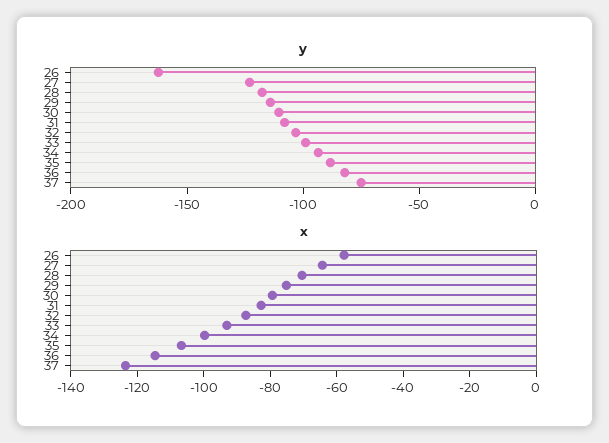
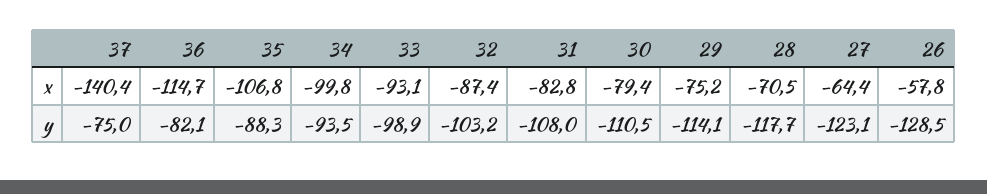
  {
    "y": {
-     "26": -160,
+     "26": -128.5,
      "27": -123.1,
      "28": -117.7,
      "29": -114.1,
      "30": -110.5,
      "31": -108,
      "32": -103.2,
      "33": -98.9,
      "34": -93.5,
      "35": -88.3,
      "36": -82.1,
      "37": -75
    },
    "x": {
      "26": -57.8,
      "27": -64.4,
      "28": -70.5,
      "29": -75.2,
      "30": -79.4,
      "31": -82.8,
      "32": -87.4,
      "33": -93.1,
      "34": -99.8,
      "35": -106.8,
      "36": -114.7,
-     "37": -125
+     "37": -140.4
    }
  }

